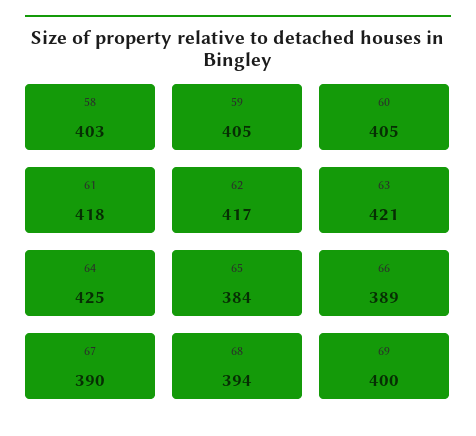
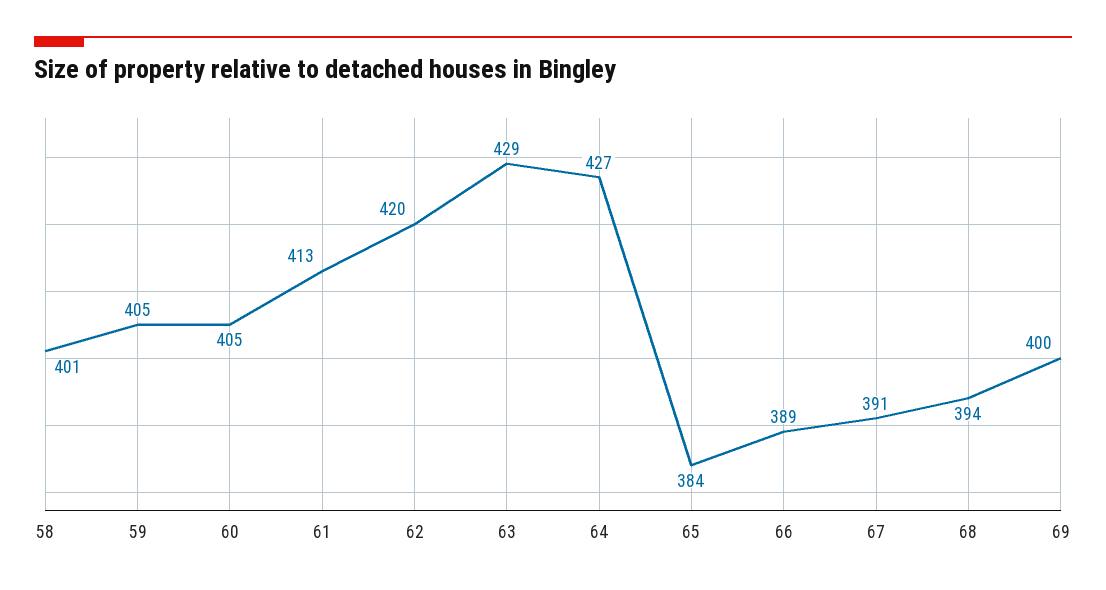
  {
-   "58": 403,
+   "58": 401,
    "59": 405,
    "60": 405,
-   "61": 418,
+   "61": 413,
-   "62": 417,
+   "62": 420,
-   "63": 421,
+   "63": 429,
-   "64": 425,
+   "64": 427,
    "65": 384,
    "66": 389,
-   "67": 390,
+   "67": 391,
    "68": 394,
    "69": 400
  }

